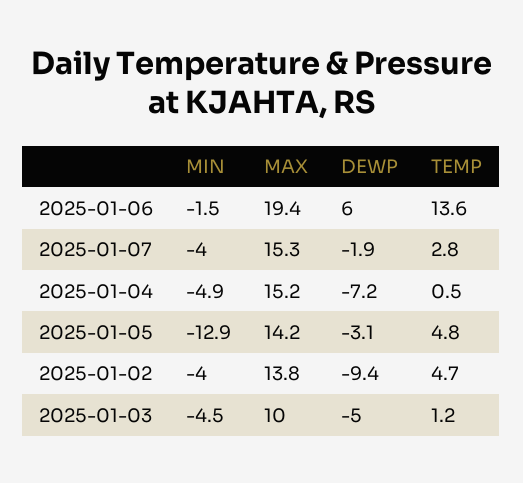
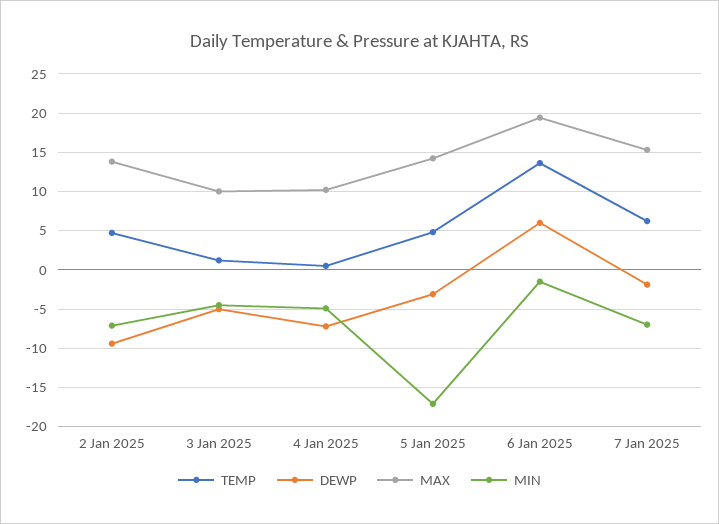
  {
    "MIN": {
      "2025-01-06": -1.5,
-     "2025-01-07": -4,
+     "2025-01-07": -7,
      "2025-01-04": -4.9,
-     "2025-01-05": -12.9,
+     "2025-01-05": -17,
-     "2025-01-02": -4,
+     "2025-01-02": -7,
      "2025-01-03": -4.5
    },
    "MAX": {
      "2025-01-06": 19.4,
      "2025-01-07": 15.3,
-     "2025-01-04": 15.2,
+     "2025-01-04": 10,
      "2025-01-05": 14.2,
      "2025-01-02": 13.8,
      "2025-01-03": 10
    },
    "DEWP": {
      "2025-01-06": 6,
      "2025-01-07": -1.9,
      "2025-01-04": -7.2,
      "2025-01-05": -3.1,
      "2025-01-02": -9.4,
      "2025-01-03": -5
    },
    "TEMP": {
      "2025-01-06": 13.6,
-     "2025-01-07": 2.8,
+     "2025-01-07": 6,
      "2025-01-04": 0.5,
      "2025-01-05": 4.8,
      "2025-01-02": 4.7,
      "2025-01-03": 1.2
    }
  }

